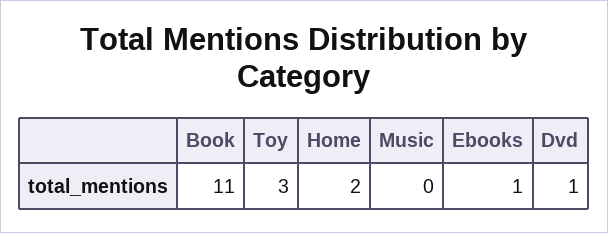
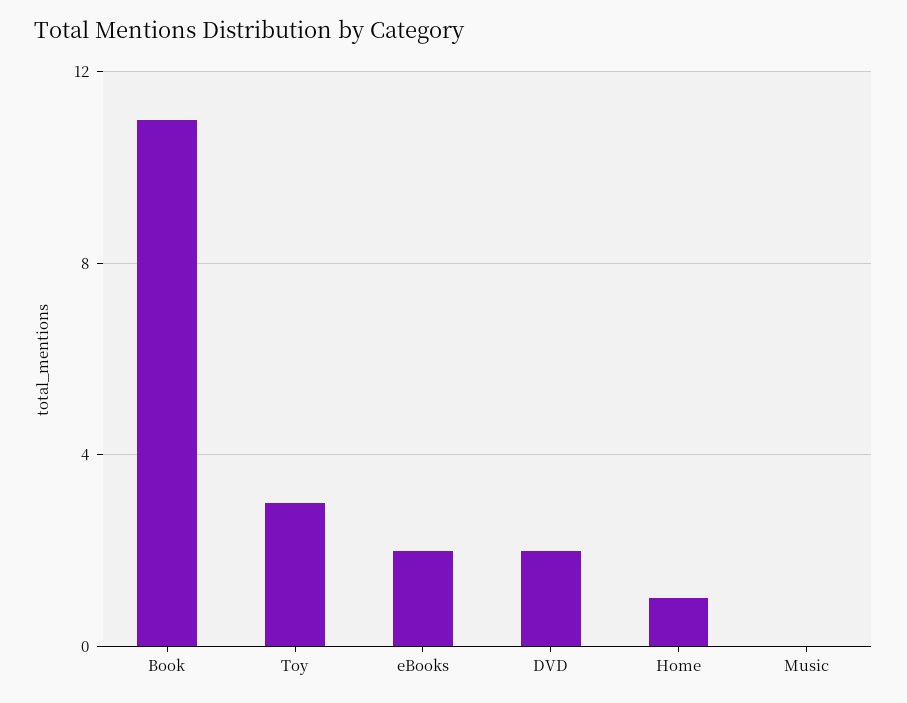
  {
    "Book": 11,
    "Toy": 3,
-   "Home": 2,
+   "Home": 1,
    "Music": 0,
-   "Ebooks": 1,
+   "Ebooks": 2,
-   "Dvd": 1
+   "Dvd": 2
  }

